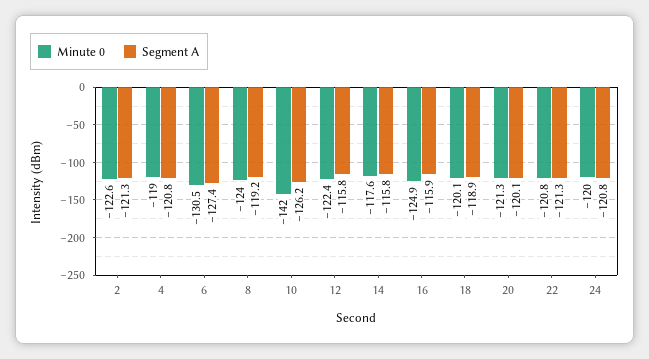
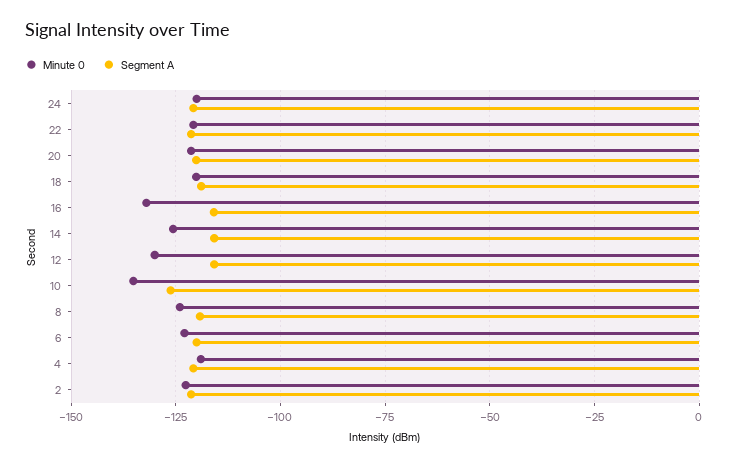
  {
    "Minute 0": {
      "2": -122.6,
      "4": -119,
-     "6": -130.5,
+     "6": -122.5,
      "8": -124,
-     "10": -142,
+     "10": -135,
-     "12": -122.4,
+     "12": -130,
-     "14": -117.6,
+     "14": -125,
-     "16": -124.9,
+     "16": -132.5,
      "18": -120.1,
      "20": -121.3,
      "22": -120.8,
      "24": -120
    },
    "Segment A": {
      "2": -121.3,
      "4": -120.8,
-     "6": -127.4,
+     "6": -120,
      "8": -119.2,
      "10": -126.2,
      "12": -115.8,
      "14": -115.8,
      "16": -115.9,
      "18": -118.9,
      "20": -120.1,
      "22": -121.3,
      "24": -120.8
    }
  }

